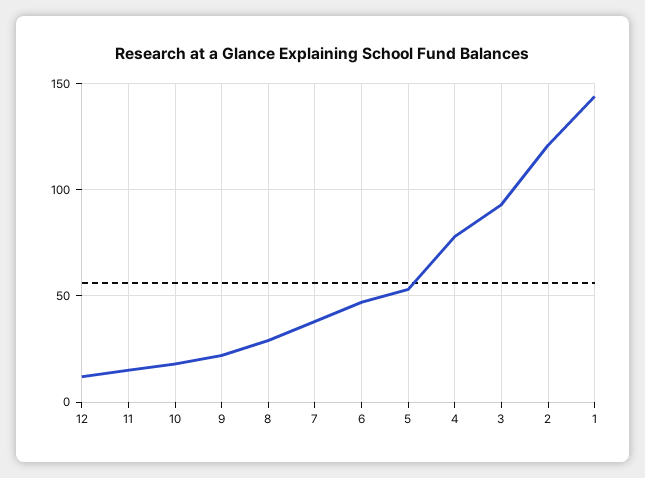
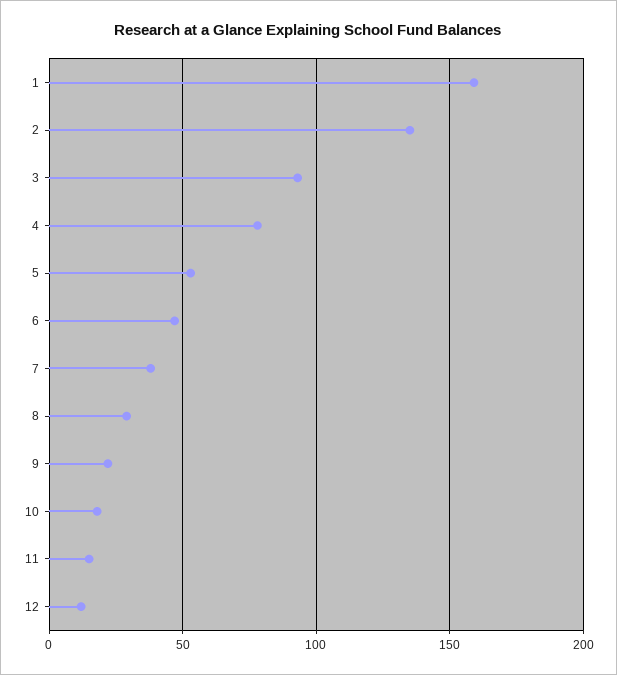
  {
    "12": 10,
    "11": 15,
    "10": 20,
    "9": 20,
    "8": 30,
    "7": 40,
    "6": 45,
    "5": 55,
    "4": 80,
    "3": 95,
-   "2": 120,
+   "2": 135,
-   "1": 145
+   "1": 160
  }

